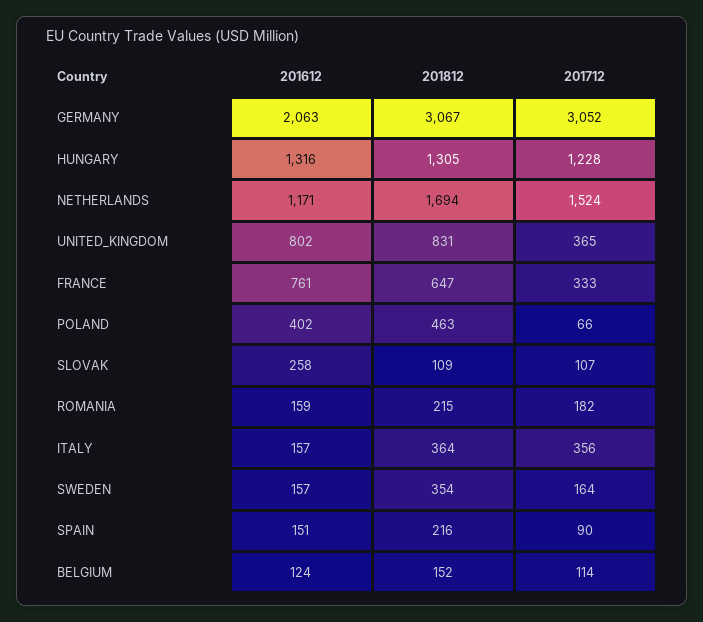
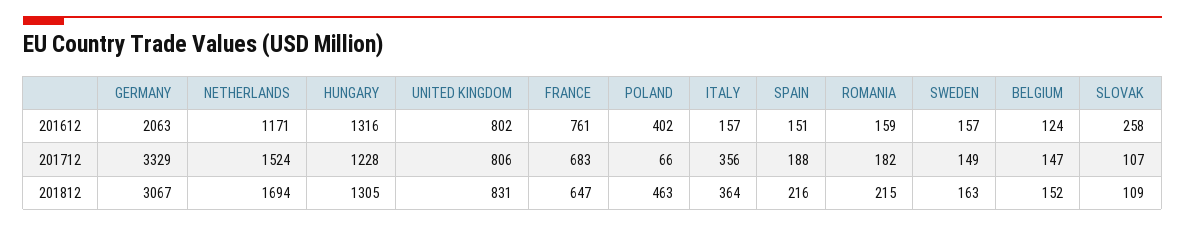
  {
    "201612": {
      "GERMANY": 2063,
      "HUNGARY": 1316,
      "NETHERLANDS": 1171,
      "UNITED_KINGDOM": 802,
      "FRANCE": 761,
      "POLAND": 402,
      "SLOVAK": 258,
      "ROMANIA": 159,
      "ITALY": 157,
      "SWEDEN": 157,
      "SPAIN": 151,
      "BELGIUM": 124
    },
    "201812": {
      "GERMANY": 3067,
      "HUNGARY": 1305,
      "NETHERLANDS": 1694,
      "UNITED_KINGDOM": 831,
      "FRANCE": 647,
      "POLAND": 463,
      "SLOVAK": 109,
      "ROMANIA": 215,
      "ITALY": 364,
-     "SWEDEN": 354,
+     "SWEDEN": 163,
      "SPAIN": 216,
      "BELGIUM": 152
    },
    "201712": {
-     "GERMANY": 3052,
+     "GERMANY": 3329,
      "HUNGARY": 1228,
      "NETHERLANDS": 1524,
-     "UNITED_KINGDOM": 365,
+     "UNITED_KINGDOM": 806,
-     "FRANCE": 333,
+     "FRANCE": 683,
      "POLAND": 66,
      "SLOVAK": 107,
      "ROMANIA": 182,
      "ITALY": 356,
-     "SWEDEN": 164,
+     "SWEDEN": 149,
-     "SPAIN": 90,
+     "SPAIN": 188,
-     "BELGIUM": 114
+     "BELGIUM": 147
    }
  }

